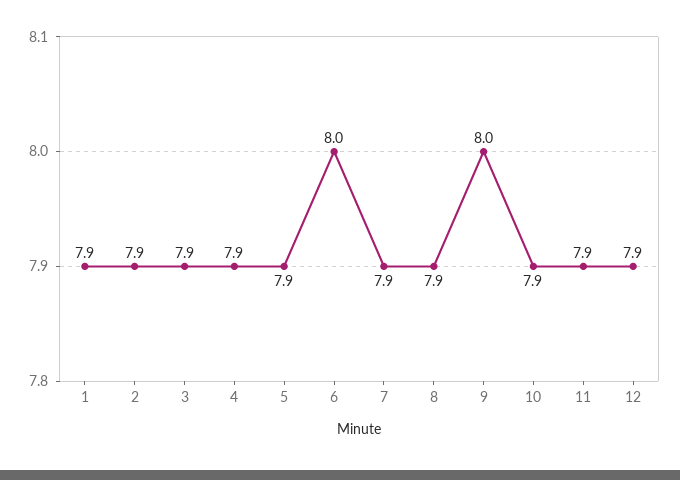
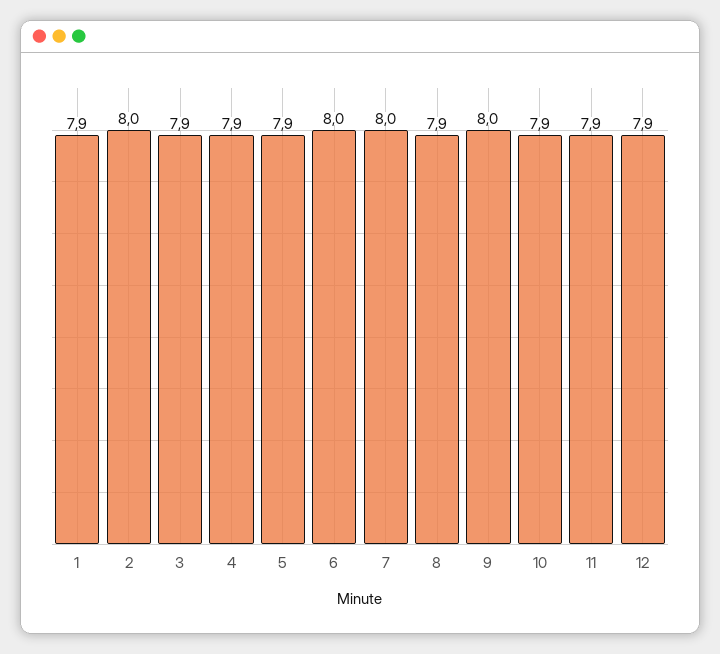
  {
    "1": 7.9,
-   "2": 7.9,
+   "2": 8,
    "3": 7.9,
    "4": 7.9,
    "5": 7.9,
    "6": 8,
-   "7": 7.9,
+   "7": 8,
    "8": 7.9,
    "9": 8,
    "10": 7.9,
    "11": 7.9,
    "12": 7.9
  }

